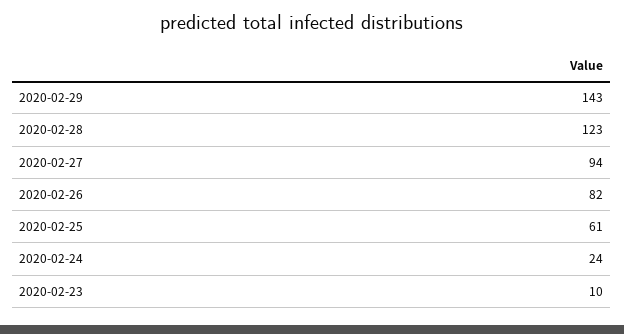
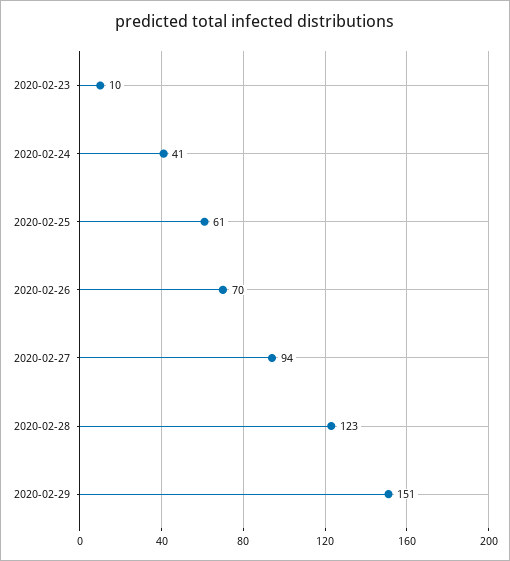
  {
-   "2020-02-29": 143,
+   "2020-02-29": 151,
    "2020-02-28": 123,
    "2020-02-27": 94,
-   "2020-02-26": 82,
+   "2020-02-26": 70,
    "2020-02-25": 61,
-   "2020-02-24": 24,
+   "2020-02-24": 41,
    "2020-02-23": 10
  }

